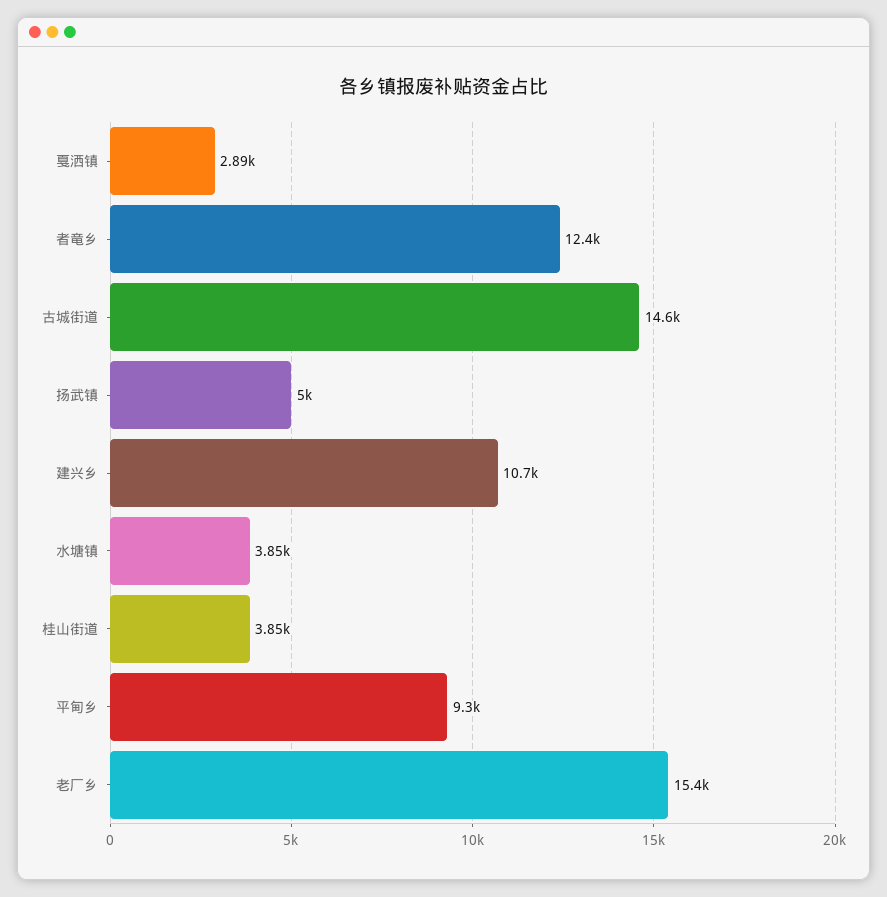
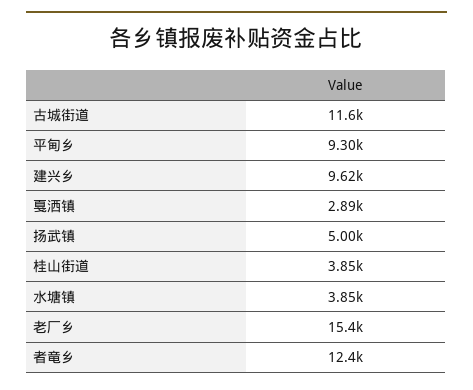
  {
    "戛洒镇": 2890,
    "者竜乡": 12400,
-   "古城街道": 14600,
+   "古城街道": 11600,
    "扬武镇": 5000,
-   "建兴乡": 10700,
+   "建兴乡": 9620,
    "水塘镇": 3850,
    "桂山街道": 3850,
    "平甸乡": 9300,
    "老厂乡": 15400
  }

